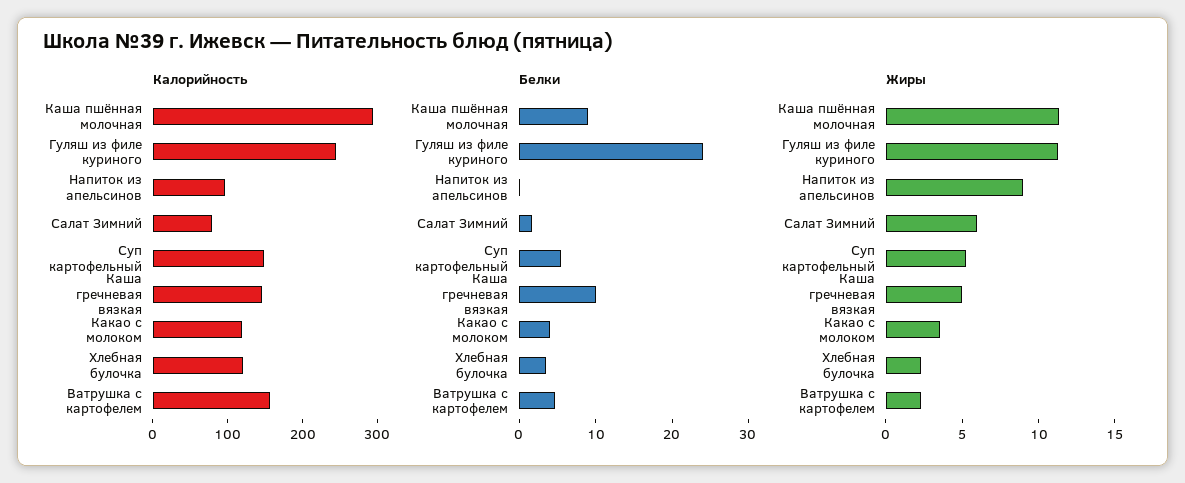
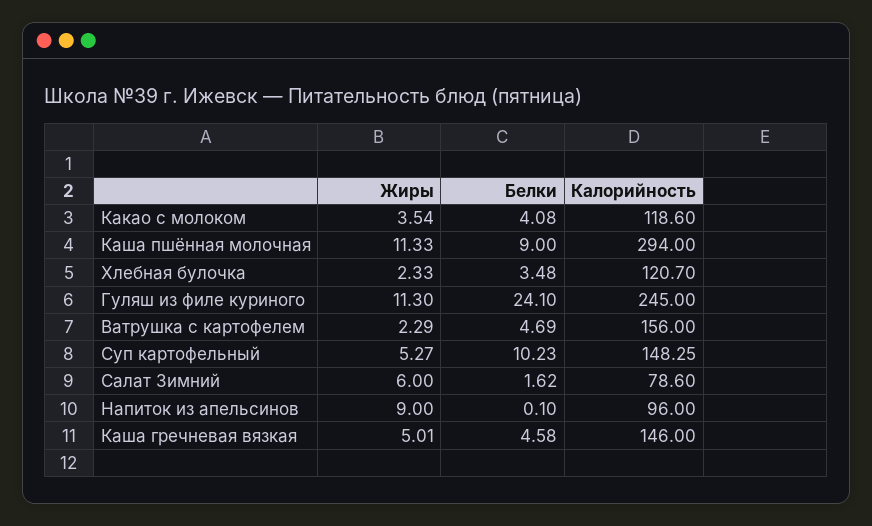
  {
    "Калорийность": {
      "Каша пшённая молочная": 294,
      "Гуляш из филе куриного": 245,
      "Напиток из апельсинов": 96,
      "Салат Зимний": 78.6,
      "Суп картофельный": 148.25,
      "Каша гречневая вязкая": 146,
      "Какао с молоком": 118.6,
      "Хлебная булочка": 120.7,
      "Ватрушка с картофелем": 156
    },
    "Белки": {
      "Каша пшённая молочная": 9,
      "Гуляш из филе куриного": 24.1,
      "Напиток из апельсинов": 0.1,
      "Салат Зимний": 1.62,
-     "Суп картофельный": 6,
+     "Суп картофельный": 10.23,
-     "Каша гречневая вязкая": 10,
+     "Каша гречневая вязкая": 4.58,
      "Какао с молоком": 4.08,
      "Хлебная булочка": 3.48,
      "Ватрушка с картофелем": 4.69
    },
    "Жиры": {
      "Каша пшённая молочная": 11.33,
      "Гуляш из филе куриного": 11.3,
      "Напиток из апельсинов": 9,
      "Салат Зимний": 6,
      "Суп картофельный": 5.27,
      "Каша гречневая вязкая": 5.01,
      "Какао с молоком": 3.54,
      "Хлебная булочка": 2.33,
      "Ватрушка с картофелем": 2.29
    }
  }

